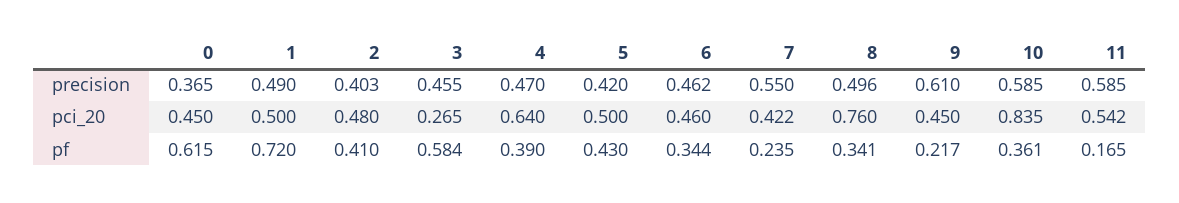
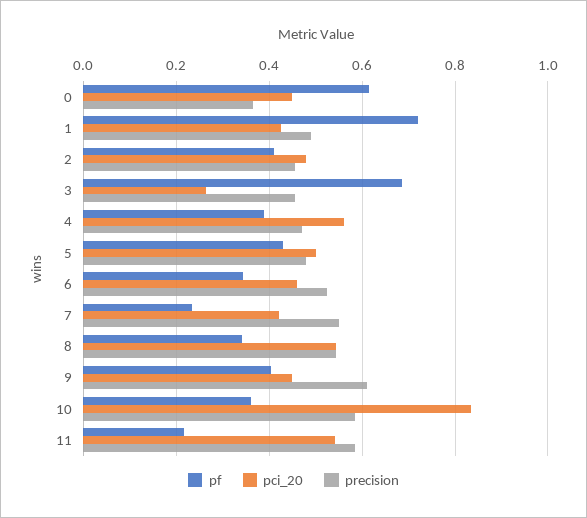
  {
    "precision": {
      "0": 0.365,
      "1": 0.49,
-     "2": 0.403,
+     "2": 0.46,
      "3": 0.455,
      "4": 0.47,
-     "5": 0.42,
+     "5": 0.48,
-     "6": 0.462,
+     "6": 0.52,
      "7": 0.55,
-     "8": 0.496,
+     "8": 0.54,
      "9": 0.61,
      "10": 0.585,
      "11": 0.585
    },
    "pci_20": {
      "0": 0.45,
-     "1": 0.5,
+     "1": 0.42,
      "2": 0.48,
      "3": 0.265,
-     "4": 0.64,
+     "4": 0.56,
      "5": 0.5,
      "6": 0.46,
      "7": 0.422,
-     "8": 0.76,
+     "8": 0.54,
      "9": 0.45,
      "10": 0.835,
      "11": 0.542
    },
    "pf": {
      "0": 0.615,
      "1": 0.72,
      "2": 0.41,
-     "3": 0.584,
+     "3": 0.68,
      "4": 0.39,
      "5": 0.43,
      "6": 0.344,
      "7": 0.235,
      "8": 0.341,
-     "9": 0.217,
+     "9": 0.4,
      "10": 0.361,
-     "11": 0.165
+     "11": 0.22
    }
  }

